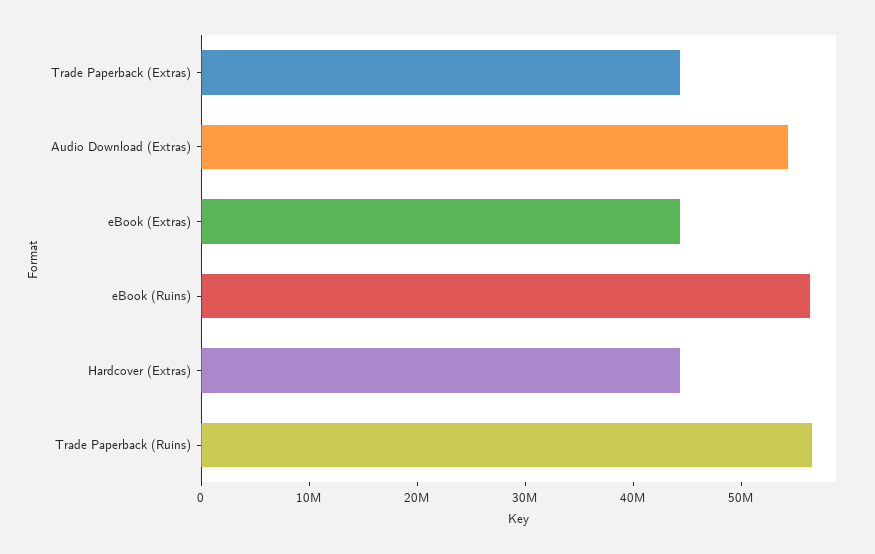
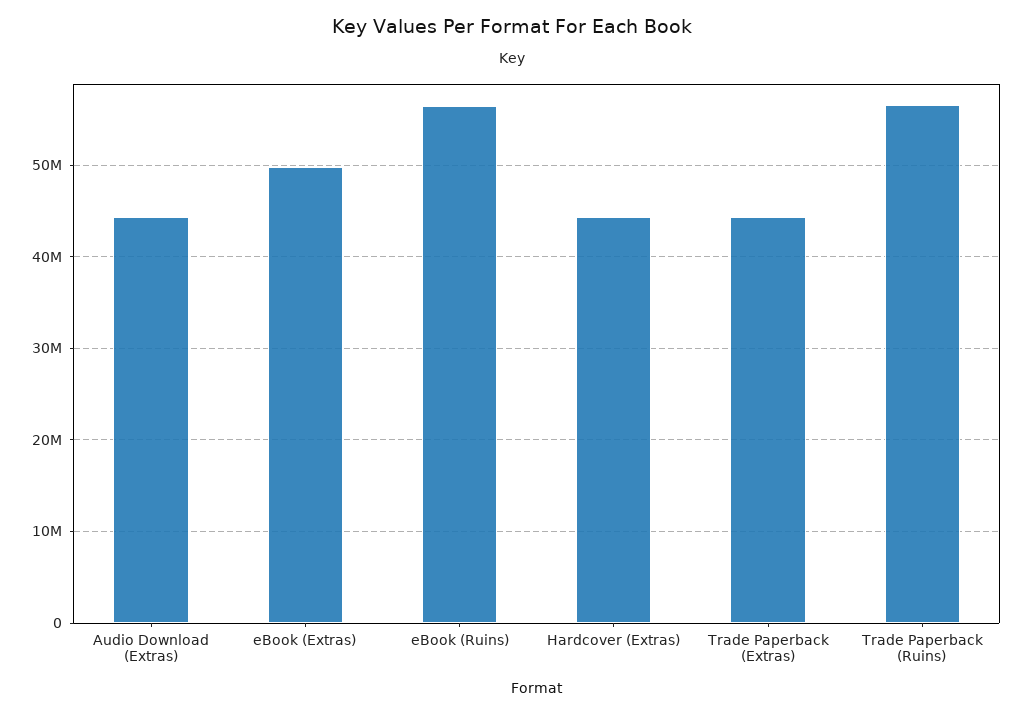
  {
    "Trade Paperback (Extras)": 44000000,
-   "Audio Download (Extras)": 54000000,
+   "Audio Download (Extras)": 44000000,
-   "eBook (Extras)": 44000000,
+   "eBook (Extras)": 50000000,
    "eBook (Ruins)": 56000000,
    "Hardcover (Extras)": 44000000,
    "Trade Paperback (Ruins)": 57000000
  }

